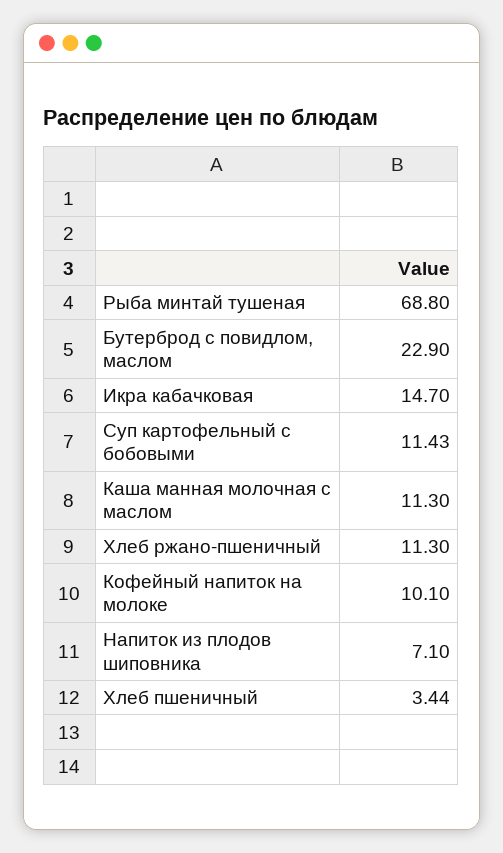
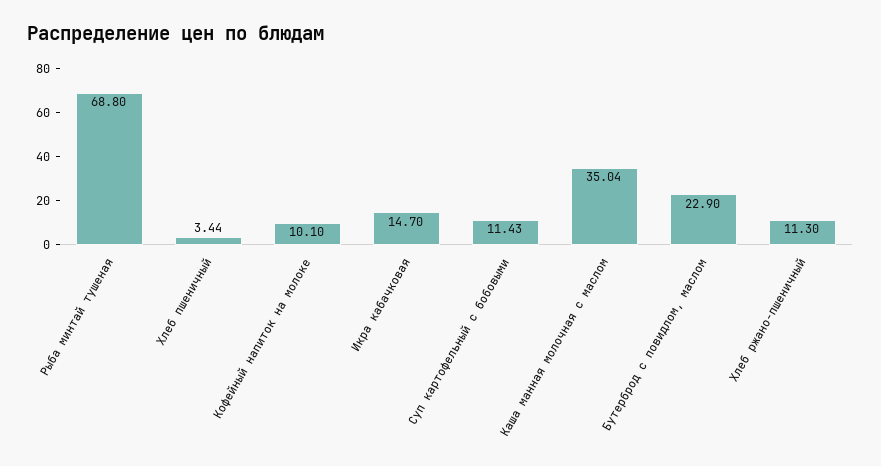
  {
    "Рыба минтай тушеная": 68.8,
    "Бутерброд с повидлом, маслом": 22.9,
    "Икра кабачковая": 14.7,
    "Суп картофельный с бобовыми": 11.43,
-   "Каша манная молочная с маслом": 11.3,
+   "Каша манная молочная с маслом": 35.04,
    "Хлеб ржано-пшеничный": 11.3,
    "Кофейный напиток на молоке": 10.1,
-   "Напиток из плодов шиповника": 7.1,
    "Хлеб пшеничный": 3.44
  }

